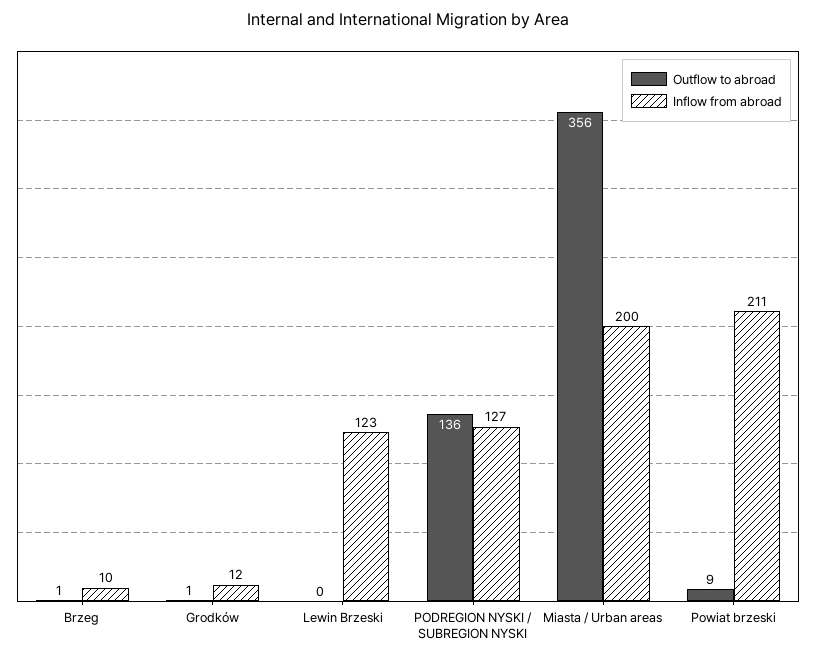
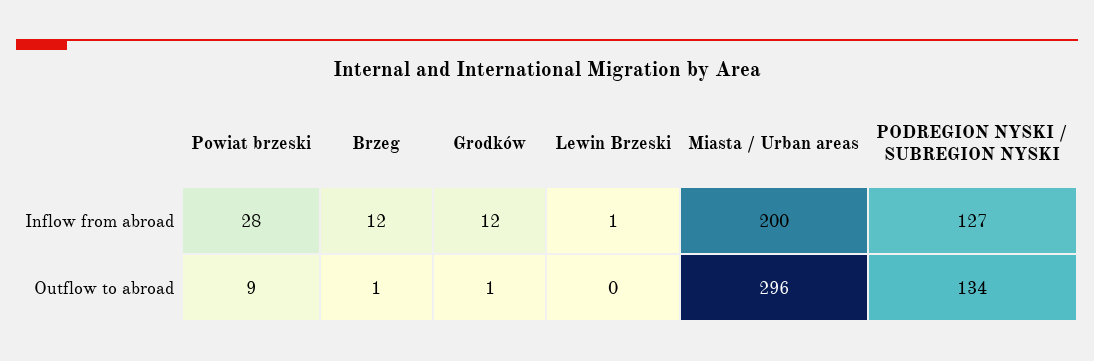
  {
    "Outflow to abroad": {
      "Brzeg": 1,
      "Grodków": 1,
      "Lewin Brzeski": 0,
-     "PODREGION NYSKI / SUBREGION NYSKI": 136,
+     "PODREGION NYSKI / SUBREGION NYSKI": 134,
-     "Miasta / Urban areas": 356,
+     "Miasta / Urban areas": 296,
      "Powiat brzeski": 9
    },
    "Inflow from abroad": {
-     "Brzeg": 10,
+     "Brzeg": 12,
      "Grodków": 12,
-     "Lewin Brzeski": 123,
+     "Lewin Brzeski": 1,
      "PODREGION NYSKI / SUBREGION NYSKI": 127,
      "Miasta / Urban areas": 200,
-     "Powiat brzeski": 211
+     "Powiat brzeski": 28
    }
  }

